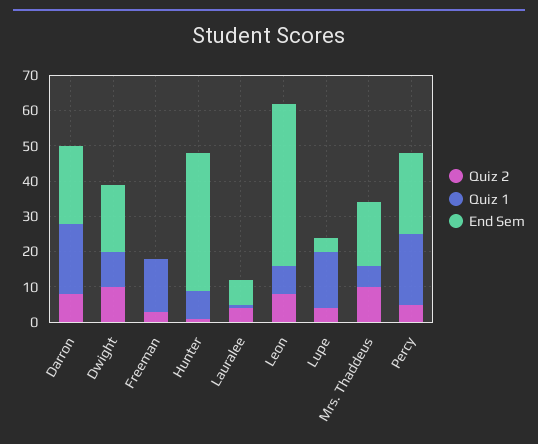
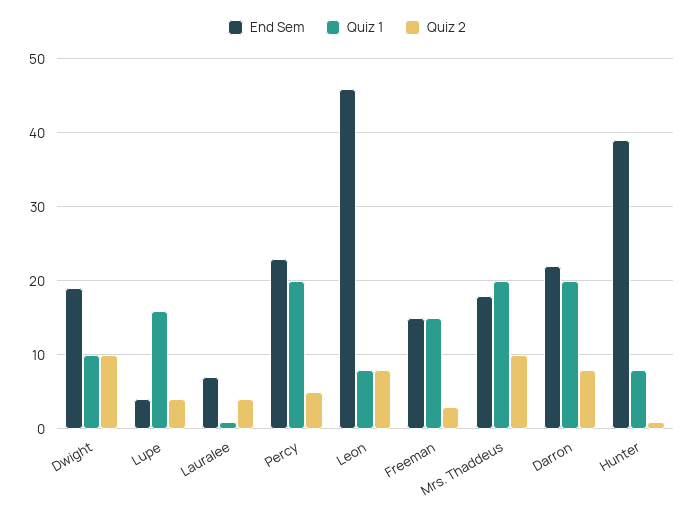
  {
    "Quiz 2": {
      "Darron": 8,
      "Dwight": 10,
      "Freeman": 3,
      "Hunter": 1,
      "Lauralee": 4,
      "Leon": 8,
      "Lupe": 4,
      "Mrs. Thaddeus": 10,
      "Percy": 5
    },
    "Quiz 1": {
      "Darron": 20,
      "Dwight": 10,
      "Freeman": 15,
      "Hunter": 8,
      "Lauralee": 1,
      "Leon": 8,
      "Lupe": 16,
-     "Mrs. Thaddeus": 5,
+     "Mrs. Thaddeus": 20,
      "Percy": 20
    },
    "End Sem": {
      "Darron": 22,
      "Dwight": 19,
-     "Freeman": 0,
+     "Freeman": 15,
      "Hunter": 39,
      "Lauralee": 7,
      "Leon": 46,
      "Lupe": 4,
      "Mrs. Thaddeus": 18,
      "Percy": 23
    }
  }

